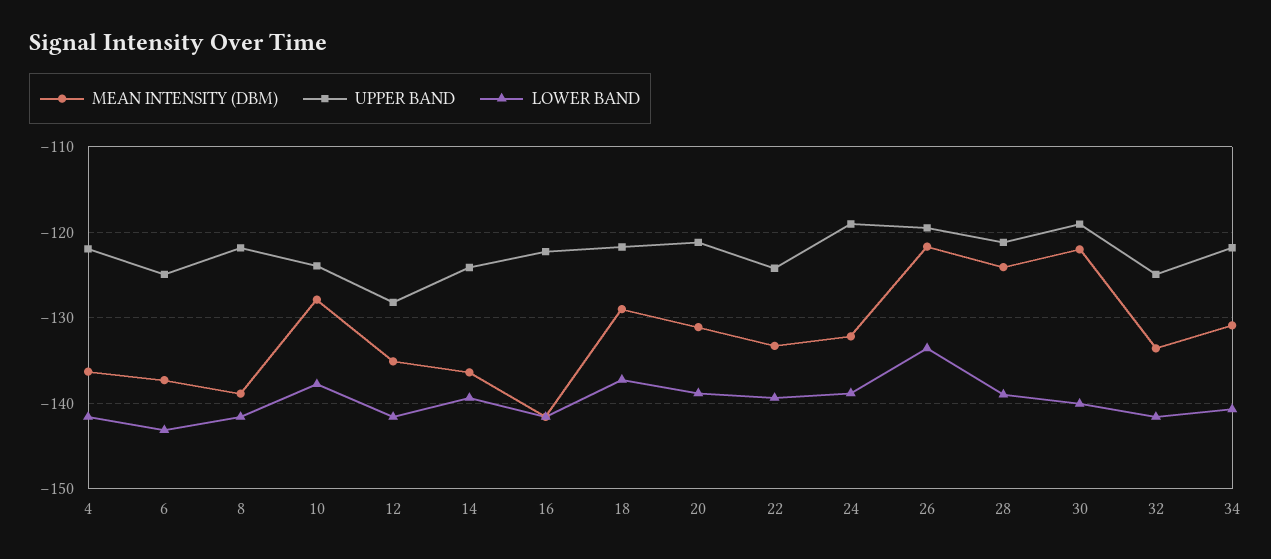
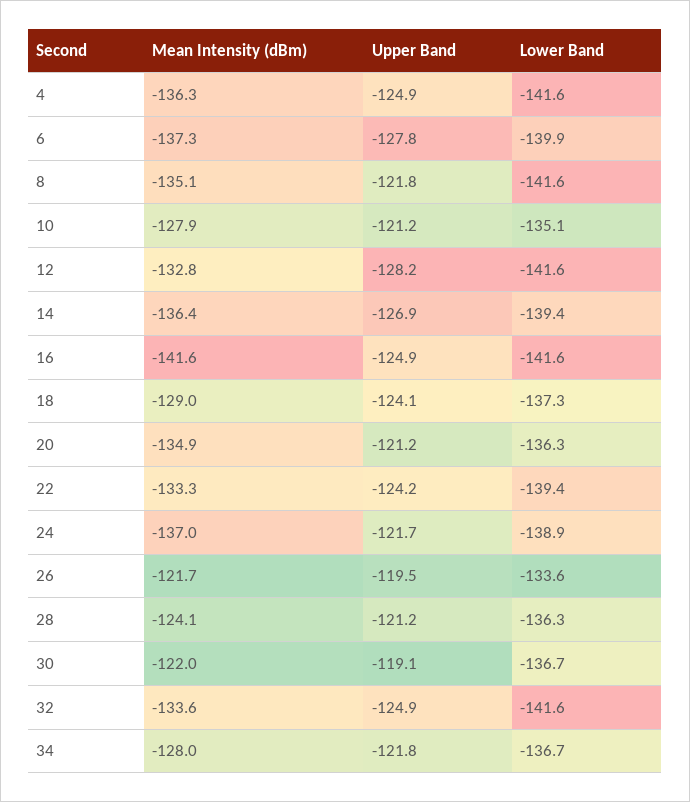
  {
    "MEAN INTENSITY (DBM)": {
      "4": -136.3,
      "6": -137.3,
-     "8": -139,
+     "8": -135.1,
      "10": -127.9,
-     "12": -135,
+     "12": -132.8,
      "14": -136.4,
      "16": -141.6,
      "18": -129,
-     "20": -131,
+     "20": -134.9,
      "22": -133.3,
-     "24": -132,
+     "24": -137,
      "26": -121.7,
      "28": -124.1,
      "30": -122,
      "32": -133.6,
-     "34": -131
+     "34": -128
    },
    "UPPER BAND": {
-     "4": -122,
+     "4": -124.9,
-     "6": -125,
+     "6": -127.8,
      "8": -121.8,
-     "10": -124,
+     "10": -121.2,
      "12": -128.2,
-     "14": -124,
+     "14": -126.9,
-     "16": -122,
+     "16": -124.9,
-     "18": -122,
+     "18": -124.1,
      "20": -121.2,
      "22": -124.2,
-     "24": -119,
+     "24": -121.7,
      "26": -119.5,
      "28": -121.2,
      "30": -119.1,
      "32": -124.9,
      "34": -121.8
    },
    "LOWER BAND": {
      "4": -141.6,
-     "6": -143,
+     "6": -139.9,
      "8": -141.6,
-     "10": -138,
+     "10": -135.1,
      "12": -141.6,
      "14": -139.4,
      "16": -141.6,
      "18": -137.3,
-     "20": -139,
+     "20": -136.3,
      "22": -139.4,
      "24": -138.9,
      "26": -133.6,
-     "28": -139,
+     "28": -136.3,
-     "30": -140,
+     "30": -136.7,
      "32": -141.6,
-     "34": -141
+     "34": -136.7
    }
  }

